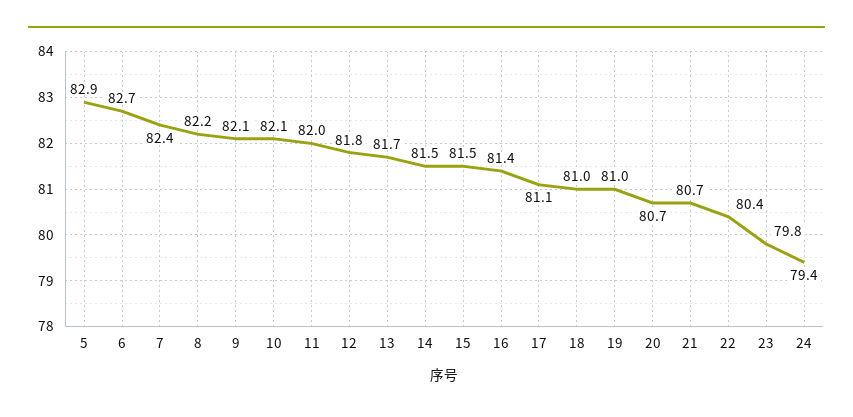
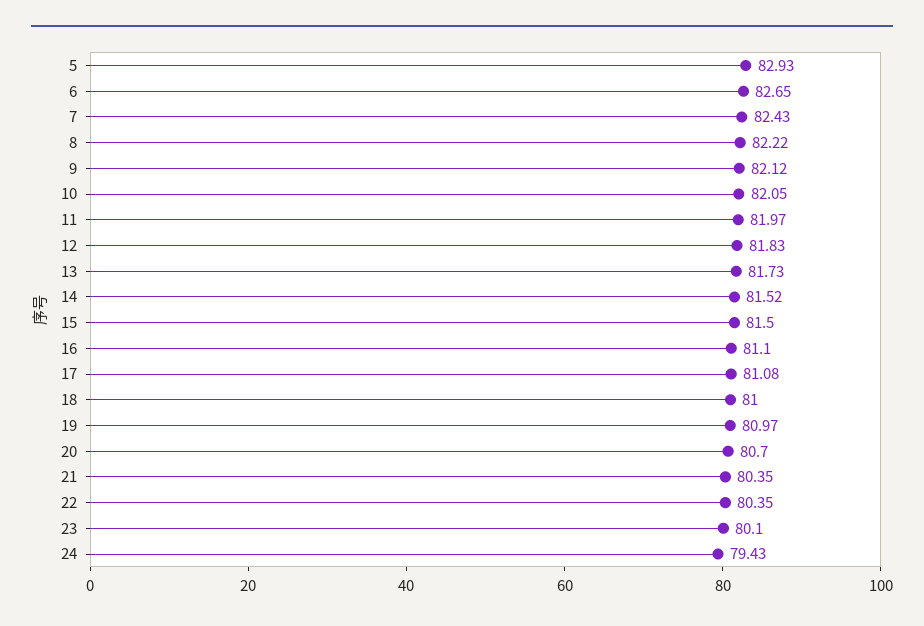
  {
    "5": 82.93,
    "6": 82.65,
    "7": 82.43,
    "8": 82.22,
    "9": 82.12,
    "10": 82.05,
    "11": 81.97,
    "12": 81.83,
    "13": 81.73,
    "14": 81.52,
    "15": 81.5,
-   "16": 81.4,
+   "16": 81.1,
    "17": 81.08,
    "18": 81,
    "19": 80.97,
    "20": 80.7,
-   "21": 80.7,
+   "21": 80.35,
    "22": 80.35,
-   "23": 79.8,
+   "23": 80.1,
    "24": 79.43
  }

